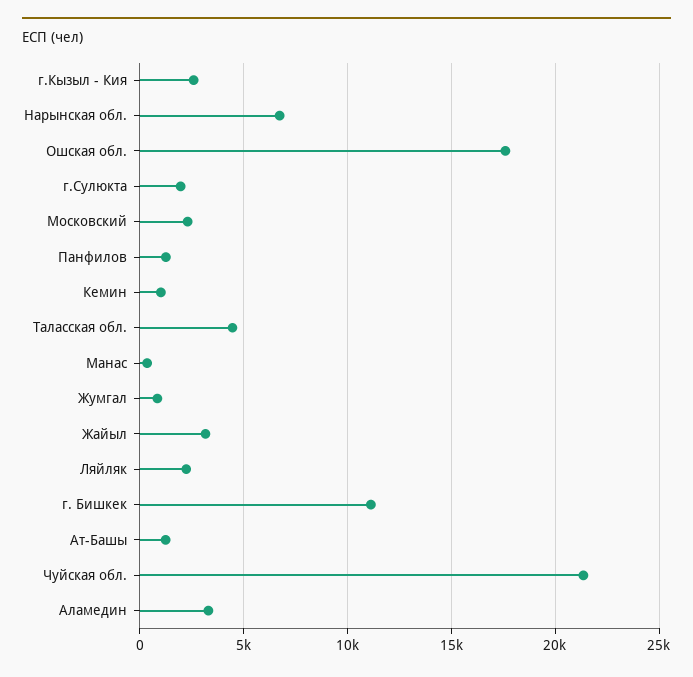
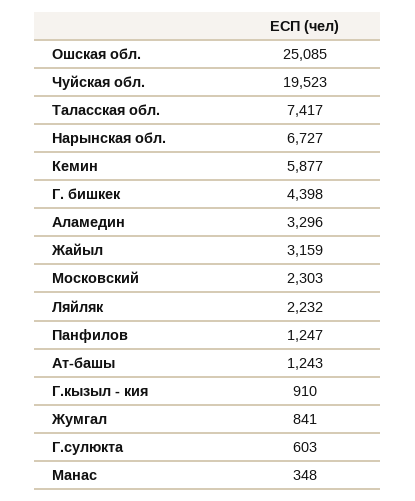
  {
-   "г.Кызыл - Кия": 2500,
+   "г.Кызыл - Кия": 910,
    "Нарынская обл.": 6727,
-   "Ошская обл.": 17500,
+   "Ошская обл.": 25085,
-   "г.Сулюкта": 2000,
+   "г.Сулюкта": 603,
    "Московский": 2303,
    "Панфилов": 1247,
-   "Кемин": 1000,
+   "Кемин": 5877,
-   "Таласская обл.": 4500,
+   "Таласская обл.": 7417,
    "Манас": 348,
    "Жумгал": 841,
    "Жайыл": 3159,
    "Ляйляк": 2232,
-   "г. Бишкек": 11000,
+   "г. Бишкек": 4398,
    "Ат-Башы": 1243,
-   "Чуйская обл.": 21500,
+   "Чуйская обл.": 19523,
    "Аламедин": 3296
  }

